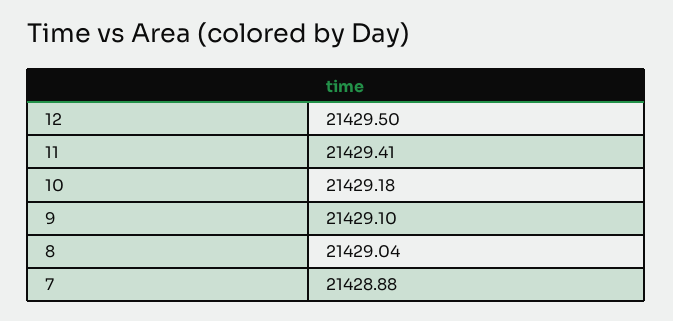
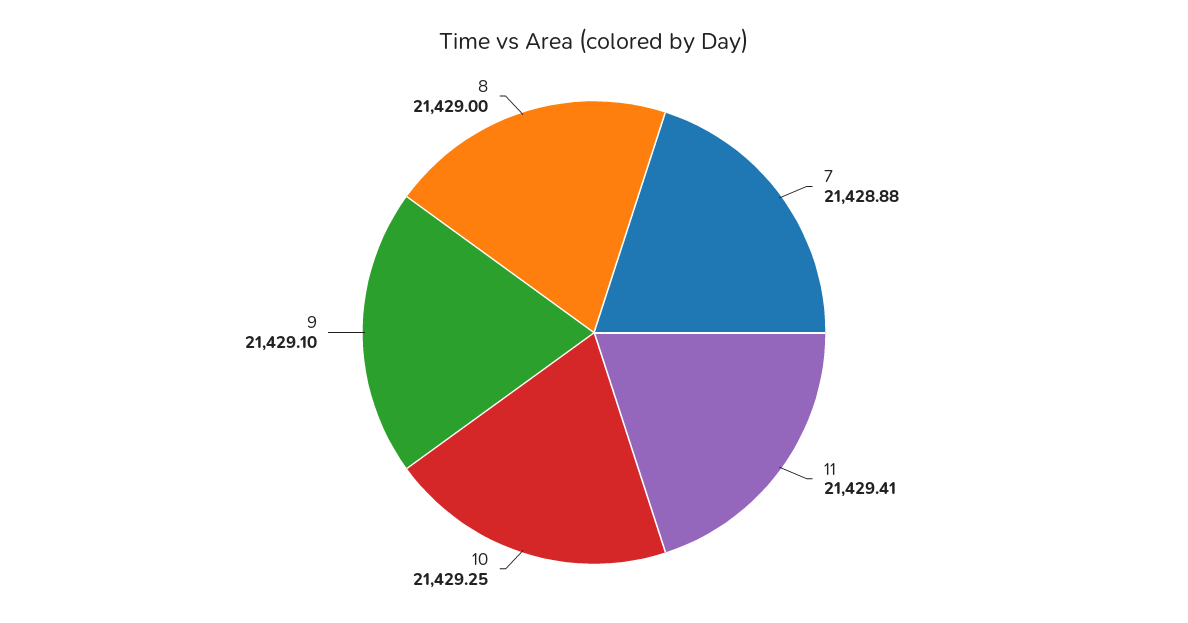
  {
-   "12": 21429.5,
    "11": 21429.41,
-   "10": 21429.18,
+   "10": 21429.25,
    "9": 21429.1,
-   "8": 21429.04,
+   "8": 21429,
    "7": 21428.88
  }

